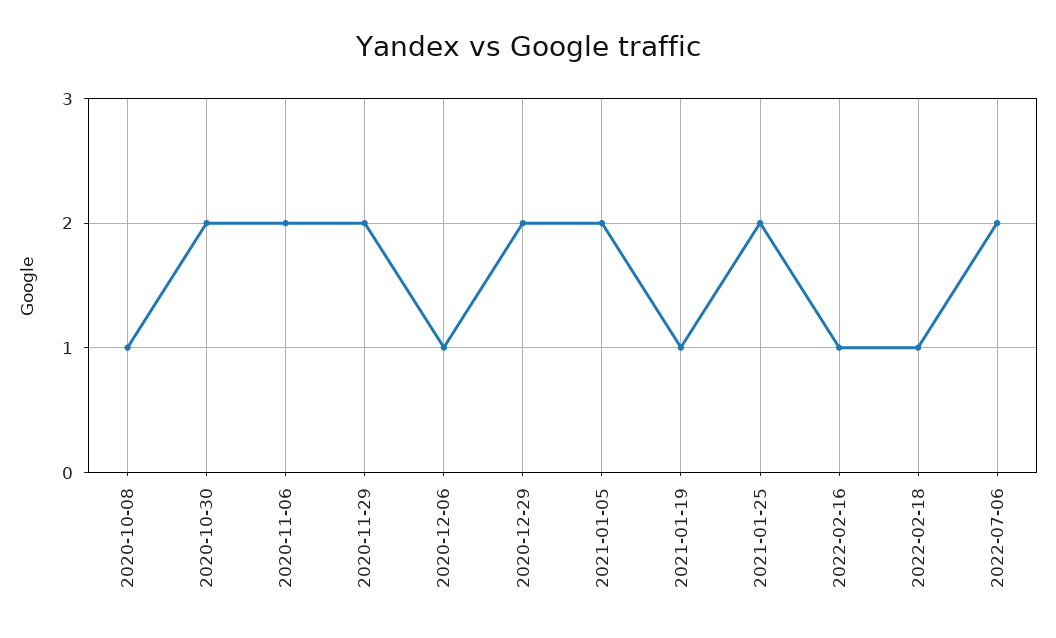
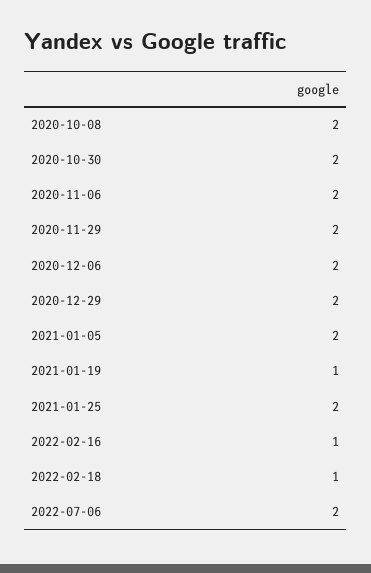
  {
-   "2020-10-08": 1,
+   "2020-10-08": 2,
    "2020-10-30": 2,
    "2020-11-06": 2,
    "2020-11-29": 2,
-   "2020-12-06": 1,
+   "2020-12-06": 2,
    "2020-12-29": 2,
    "2021-01-05": 2,
    "2021-01-19": 1,
    "2021-01-25": 2,
    "2022-02-16": 1,
    "2022-02-18": 1,
    "2022-07-06": 2
  }

